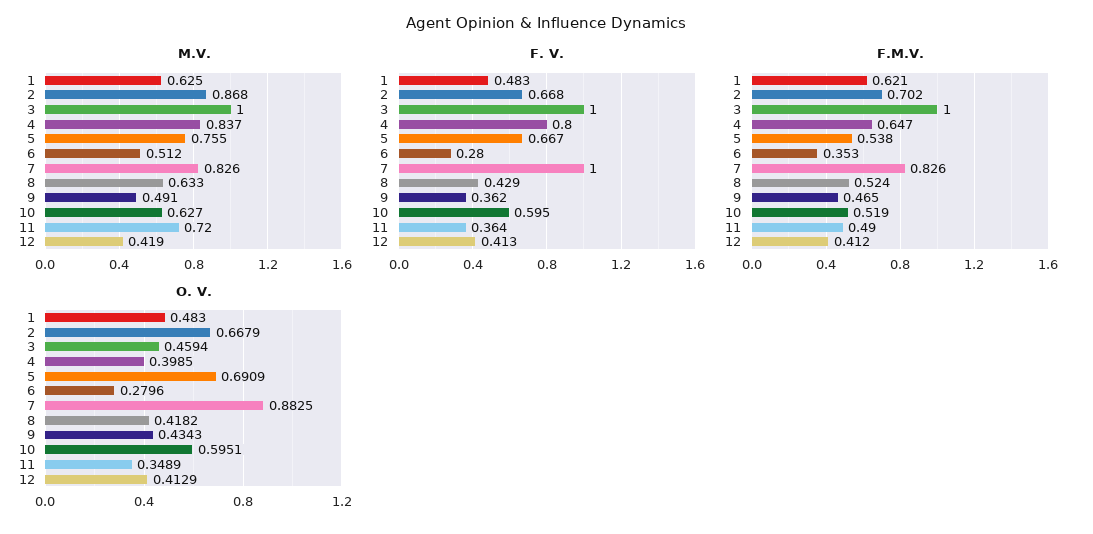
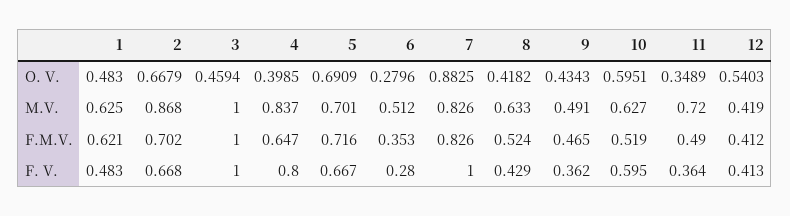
  {
    "M.V.": {
      "1": 0.625,
      "2": 0.868,
      "3": 1,
      "4": 0.837,
-     "5": 0.755,
+     "5": 0.701,
      "6": 0.512,
      "7": 0.826,
      "8": 0.633,
      "9": 0.491,
      "10": 0.627,
      "11": 0.72,
      "12": 0.419
    },
    "F. V.": {
      "1": 0.483,
      "2": 0.668,
      "3": 1,
      "4": 0.8,
      "5": 0.667,
      "6": 0.28,
      "7": 1,
      "8": 0.429,
      "9": 0.362,
      "10": 0.595,
      "11": 0.364,
      "12": 0.413
    },
    "F.M.V.": {
      "1": 0.621,
      "2": 0.702,
      "3": 1,
      "4": 0.647,
-     "5": 0.538,
+     "5": 0.716,
      "6": 0.353,
      "7": 0.826,
      "8": 0.524,
      "9": 0.465,
      "10": 0.519,
      "11": 0.49,
      "12": 0.412
    },
    "O. V.": {
      "1": 0.483,
      "2": 0.6679,
      "3": 0.4594,
      "4": 0.3985,
      "5": 0.6909,
      "6": 0.2796,
      "7": 0.8825,
      "8": 0.4182,
      "9": 0.4343,
      "10": 0.5951,
      "11": 0.3489,
-     "12": 0.4129
+     "12": 0.5403
    }
  }

